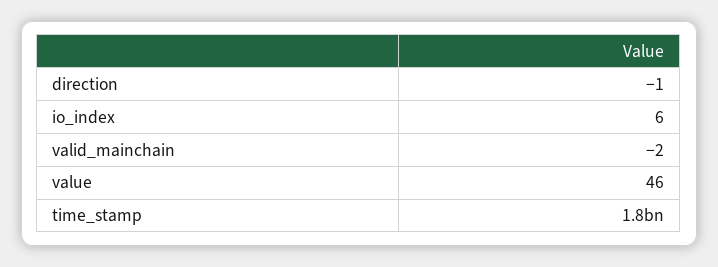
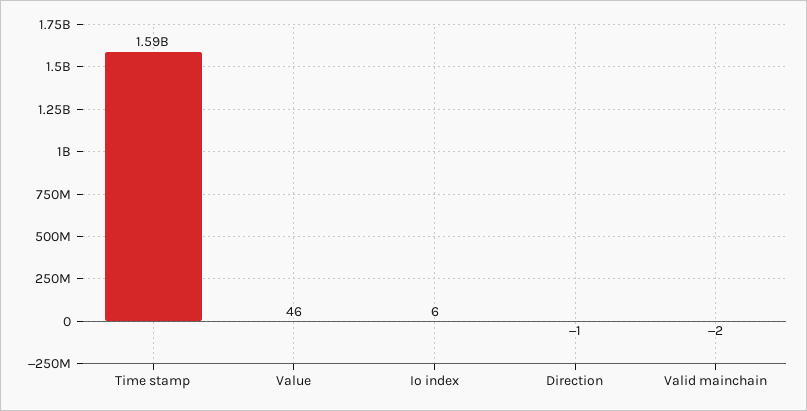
  {
    "direction": -1,
    "io_index": 6,
    "valid_mainchain": -2,
    "value": 46,
-   "time_stamp": 1800000000
+   "time_stamp": 1590000000
  }

